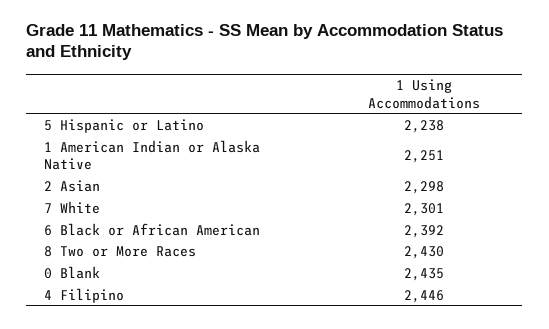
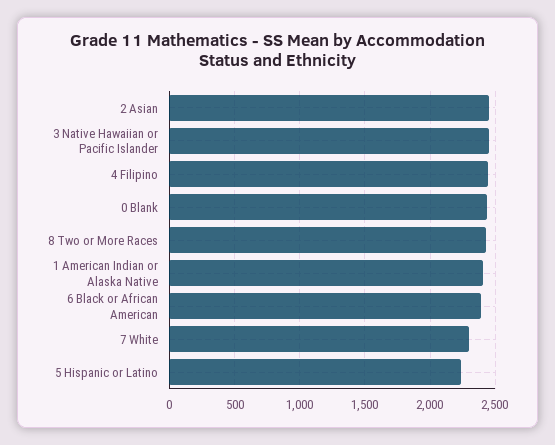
  {
    "5 Hispanic or Latino": 2238,
-   "1 American Indian or Alaska Native": 2251,
+   "1 American Indian or Alaska Native": 2400,
-   "2 Asian": 2298,
+   "2 Asian": 2450,
    "7 White": 2301,
    "6 Black or African American": 2392,
    "8 Two or More Races": 2430,
    "0 Blank": 2435,
-   "4 Filipino": 2446
+   "4 Filipino": 2446,
+   "3 Native Hawaiian or Pacific Islander": 2450
  }

